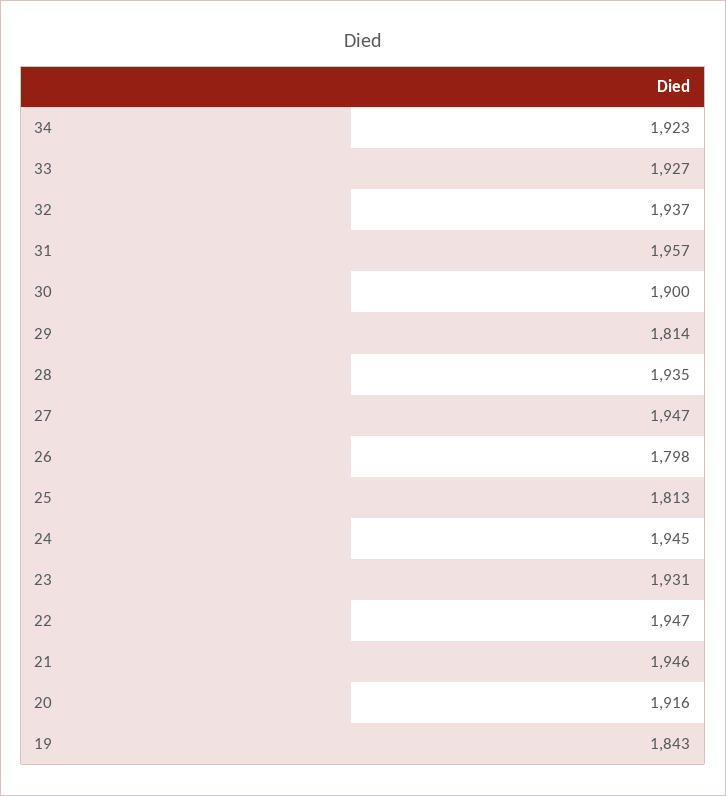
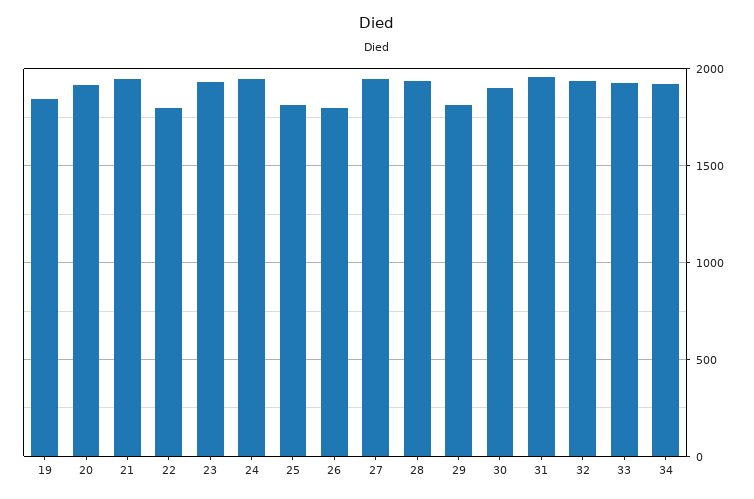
  {
    "34": 1923,
    "33": 1927,
    "32": 1937,
    "31": 1957,
    "30": 1900,
    "29": 1814,
    "28": 1935,
    "27": 1947,
    "26": 1798,
    "25": 1813,
    "24": 1945,
    "23": 1931,
-   "22": 1947,
+   "22": 1800,
    "21": 1946,
    "20": 1916,
    "19": 1843
  }

